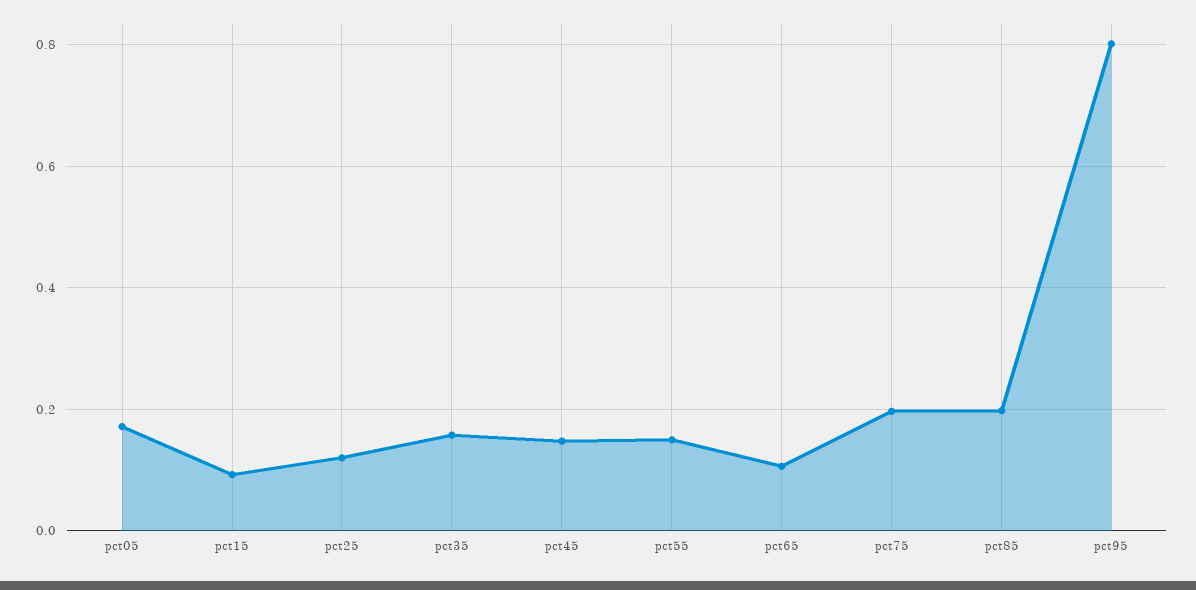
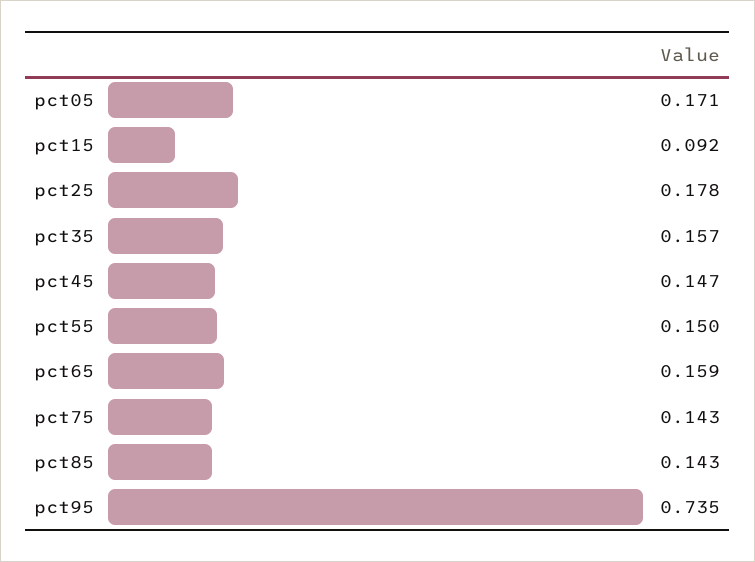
  {
    "pct05": 0.171,
    "pct15": 0.092,
-   "pct25": 0.12,
+   "pct25": 0.178,
    "pct35": 0.157,
    "pct45": 0.147,
    "pct55": 0.15,
-   "pct65": 0.1,
+   "pct65": 0.159,
-   "pct75": 0.2,
+   "pct75": 0.143,
-   "pct85": 0.2,
+   "pct85": 0.143,
-   "pct95": 0.8
+   "pct95": 0.735
  }

